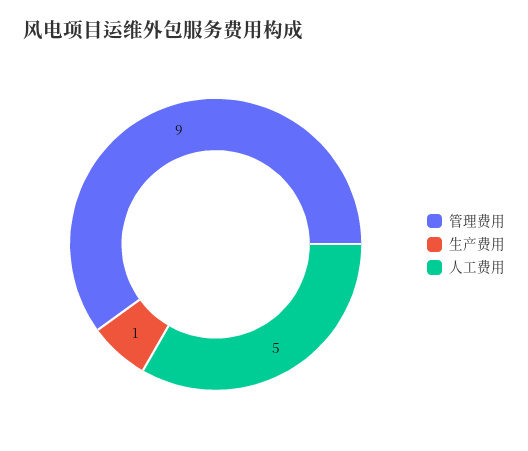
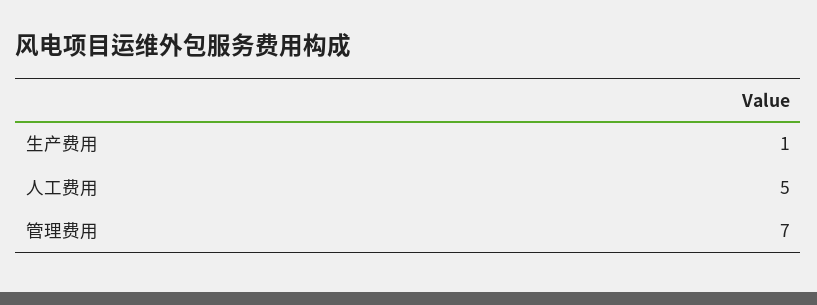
  {
-   "管理费用": 9,
+   "管理费用": 7,
    "生产费用": 1,
    "人工费用": 5
  }

